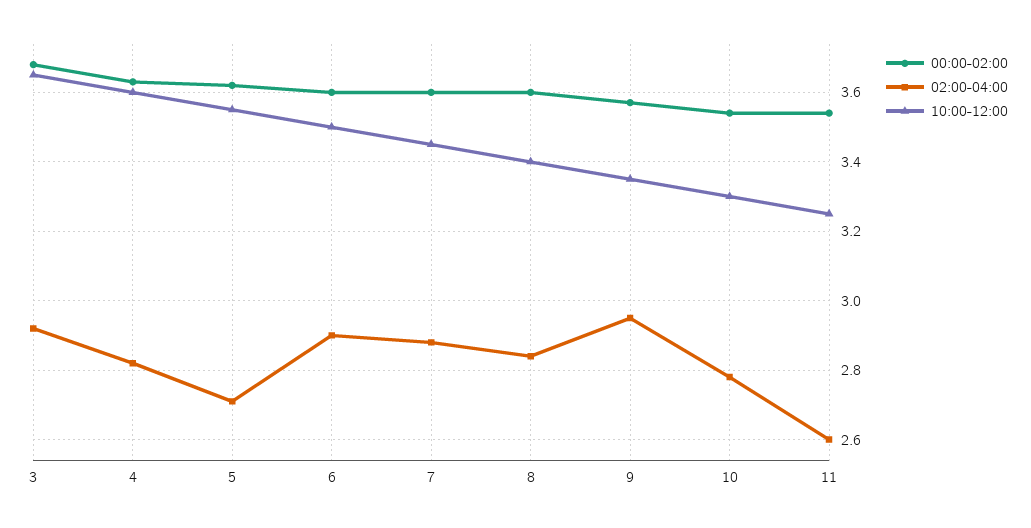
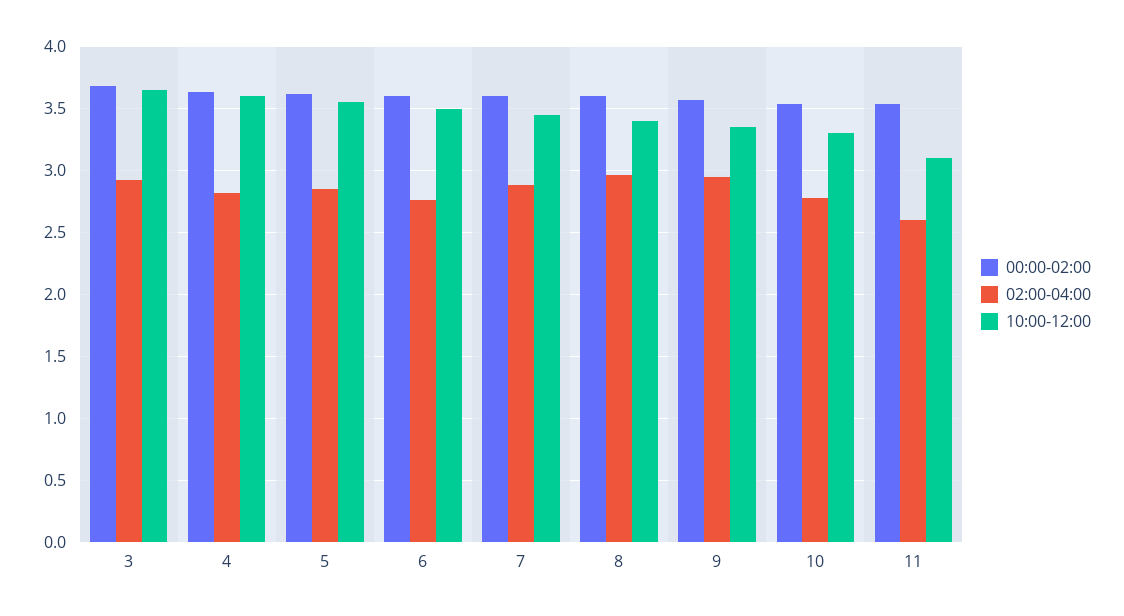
  {
    "00:00-02:00": {
      "3": 3.7,
      "4": 3.65,
      "5": 3.6,
      "6": 3.6,
      "7": 3.6,
      "8": 3.6,
      "9": 3.55,
      "10": 3.55,
      "11": 3.55
    },
    "02:00-04:00": {
      "3": 2.9,
      "4": 2.8,
-     "5": 2.7,
+     "5": 2.85,
-     "6": 2.9,
+     "6": 2.75,
      "7": 2.9,
-     "8": 2.85,
+     "8": 2.95,
      "9": 2.95,
      "10": 2.8,
      "11": 2.6
    },
    "10:00-12:00": {
      "3": 3.65,
      "4": 3.6,
      "5": 3.55,
      "6": 3.5,
      "7": 3.45,
      "8": 3.4,
      "9": 3.35,
      "10": 3.3,
-     "11": 3.25
+     "11": 3.1
    }
  }

